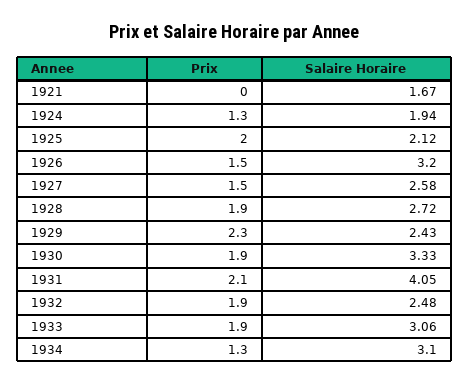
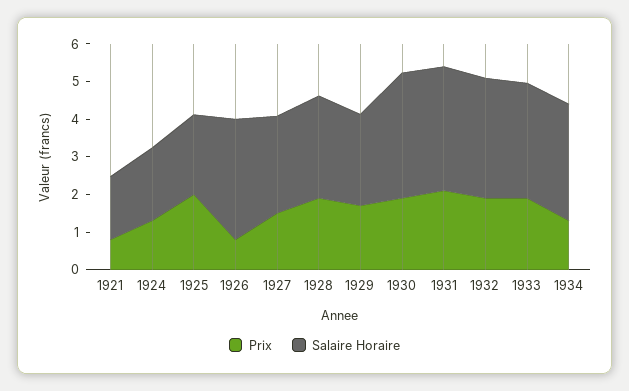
  {
    "Prix": {
-     "1921": 0,
+     "1921": 0.75,
      "1924": 1.3,
      "1925": 2,
-     "1926": 1.5,
+     "1926": 0.75,
      "1927": 1.5,
      "1928": 1.9,
-     "1929": 2.3,
+     "1929": 1.75,
      "1930": 1.9,
      "1931": 2.1,
      "1932": 1.9,
      "1933": 1.9,
      "1934": 1.3
    },
    "Salaire Horaire": {
      "1921": 1.67,
      "1924": 1.94,
      "1925": 2.12,
      "1926": 3.2,
      "1927": 2.58,
      "1928": 2.72,
      "1929": 2.43,
      "1930": 3.33,
-     "1931": 4.05,
+     "1931": 3.25,
-     "1932": 2.48,
+     "1932": 3.25,
      "1933": 3.06,
      "1934": 3.1
    }
  }

